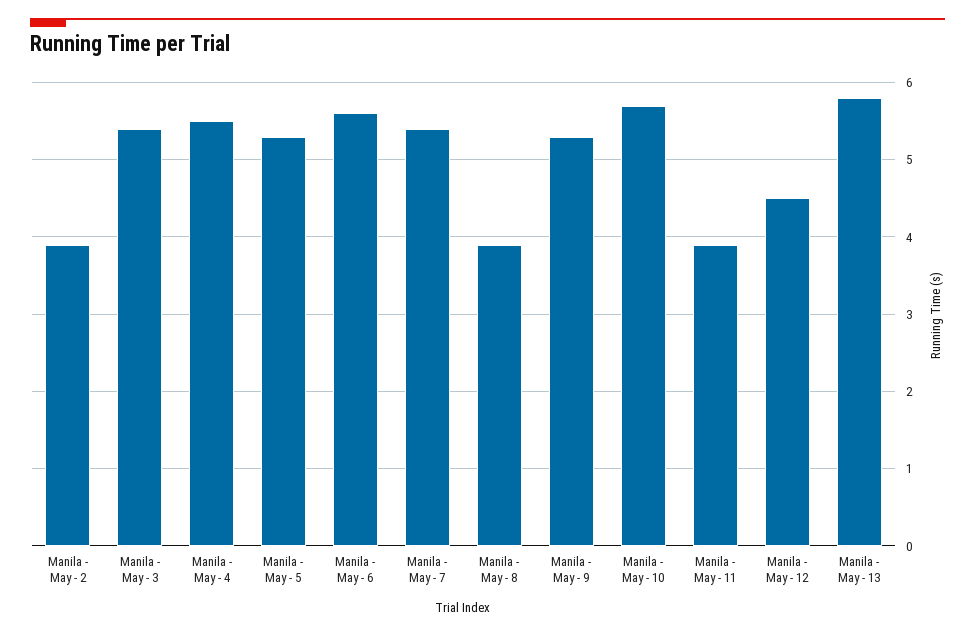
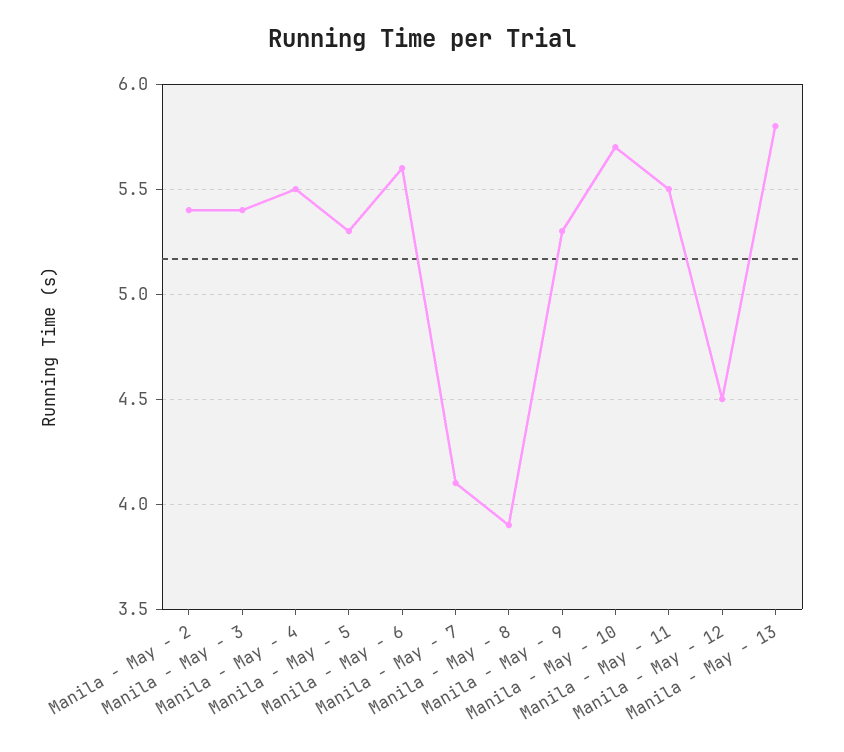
  {
-   "Manila - May - 2": 3.9,
+   "Manila - May - 2": 5.4,
    "Manila - May - 3": 5.4,
    "Manila - May - 4": 5.5,
    "Manila - May - 5": 5.3,
    "Manila - May - 6": 5.6,
-   "Manila - May - 7": 5.4,
+   "Manila - May - 7": 4.1,
    "Manila - May - 8": 3.9,
    "Manila - May - 9": 5.3,
    "Manila - May - 10": 5.7,
-   "Manila - May - 11": 3.9,
+   "Manila - May - 11": 5.5,
    "Manila - May - 12": 4.5,
    "Manila - May - 13": 5.8
  }

